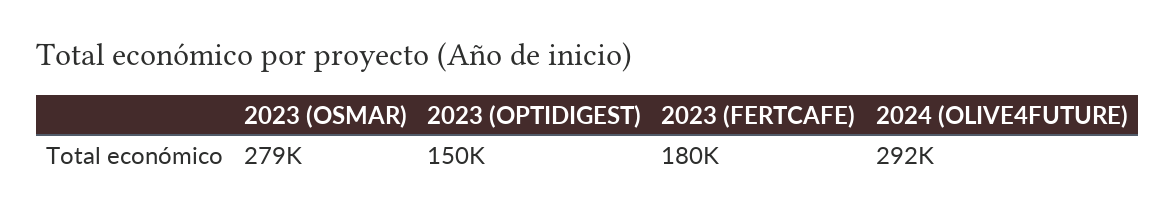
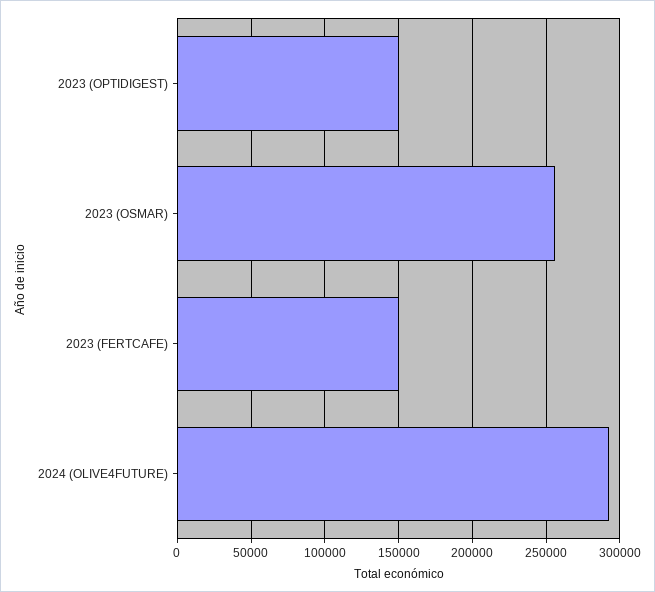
  {
-   "2023 (OSMAR)": 279000,
+   "2023 (OSMAR)": 255000,
    "2023 (OPTIDIGEST)": 150000,
-   "2023 (FERTCAFE)": 180000,
+   "2023 (FERTCAFE)": 150000,
    "2024 (OLIVE4FUTURE)": 292000
  }

